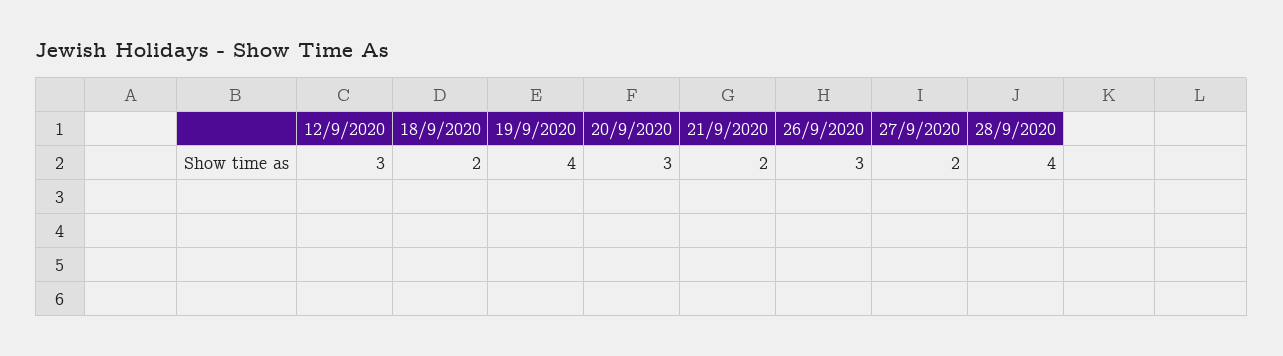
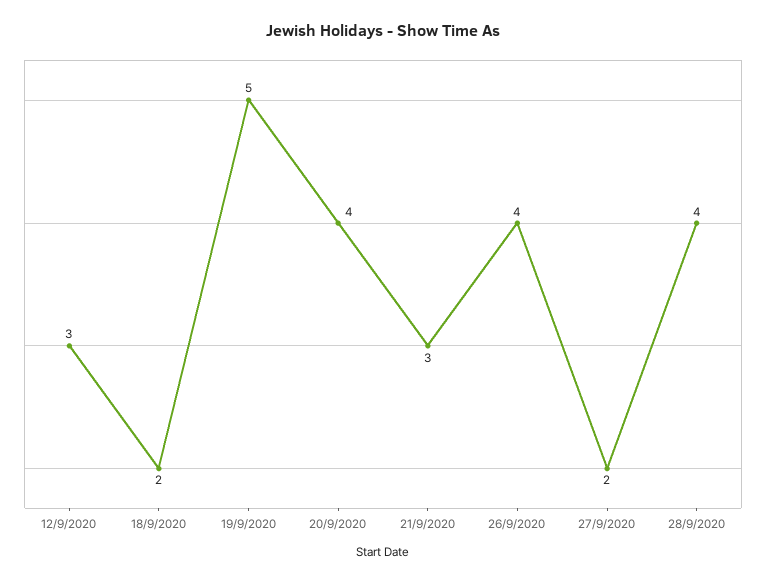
  {
    "12/9/2020": 3,
    "18/9/2020": 2,
-   "19/9/2020": 4,
+   "19/9/2020": 5,
-   "20/9/2020": 3,
+   "20/9/2020": 4,
-   "21/9/2020": 2,
+   "21/9/2020": 3,
-   "26/9/2020": 3,
+   "26/9/2020": 4,
    "27/9/2020": 2,
    "28/9/2020": 4
  }

